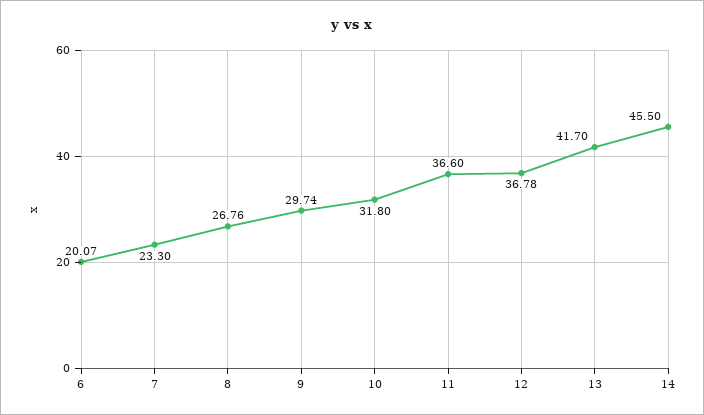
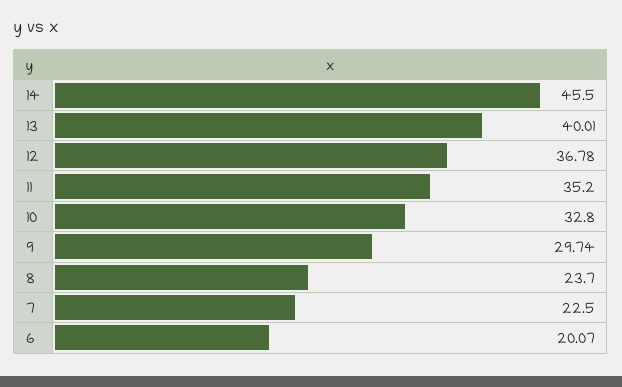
  {
    "6": 20.07,
-   "7": 23.3,
+   "7": 22.5,
-   "8": 26.76,
+   "8": 23.7,
    "9": 29.74,
-   "10": 31.8,
+   "10": 32.8,
-   "11": 36.6,
+   "11": 35.2,
    "12": 36.78,
-   "13": 41.7,
+   "13": 40.01,
    "14": 45.5
  }

